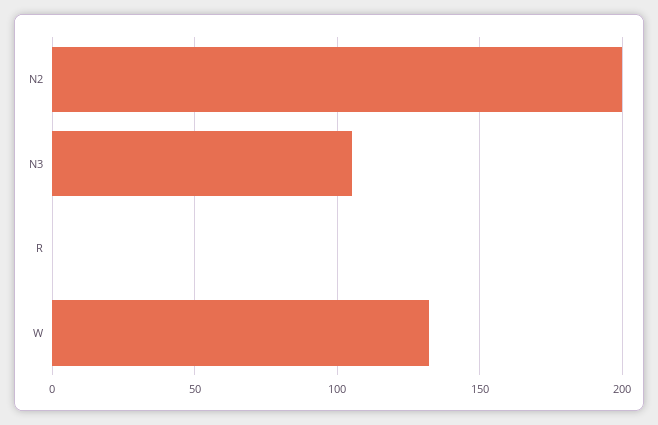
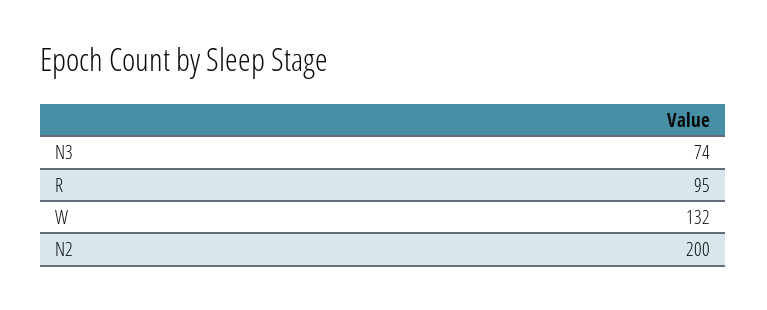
  {
    "N2": 200,
-   "N3": 105,
+   "N3": 74,
-   "R": 0,
+   "R": 95,
    "W": 132
  }

